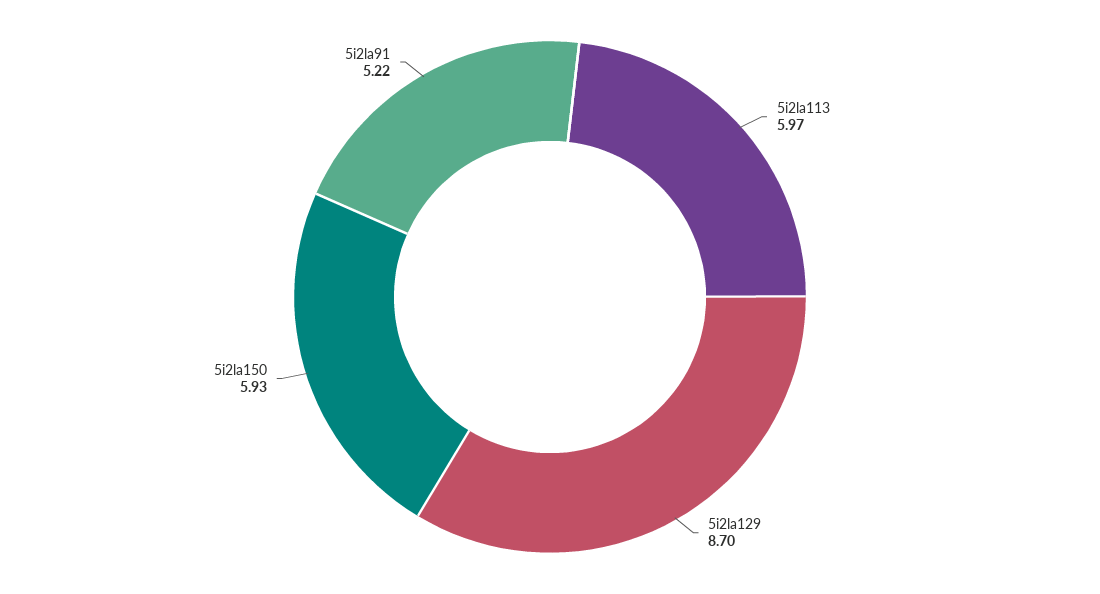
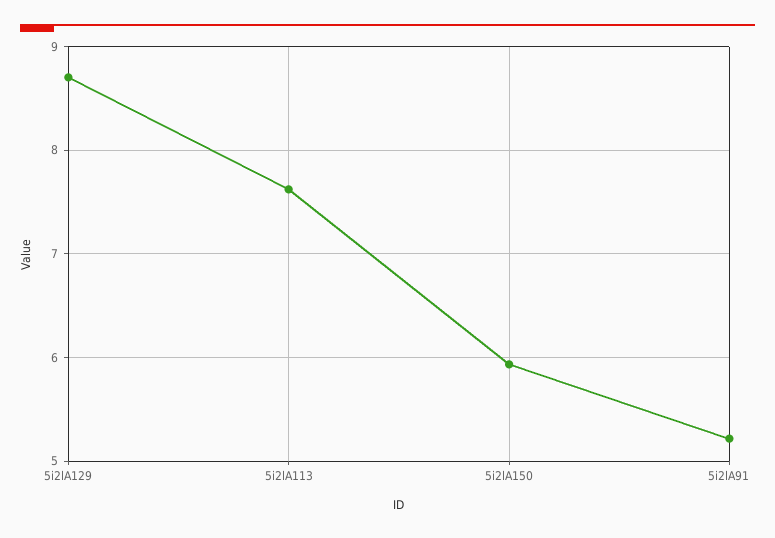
  {
-   "5i2la113": 5.97,
+   "5i2la113": 7.6,
    "5i2la129": 8.7,
    "5i2la150": 5.93,
    "5i2la91": 5.22
  }

